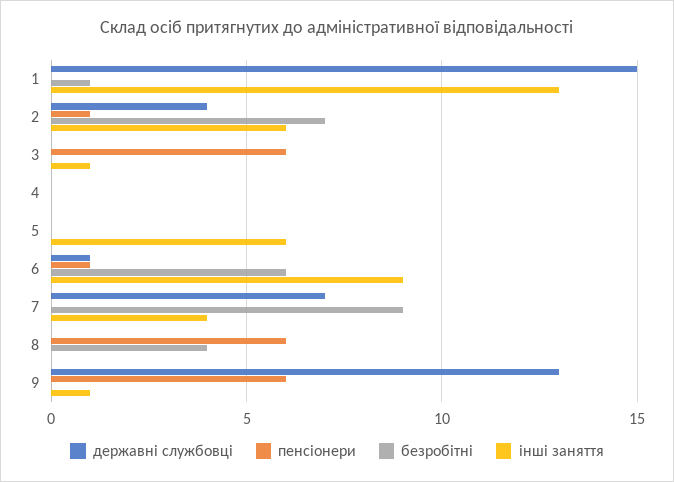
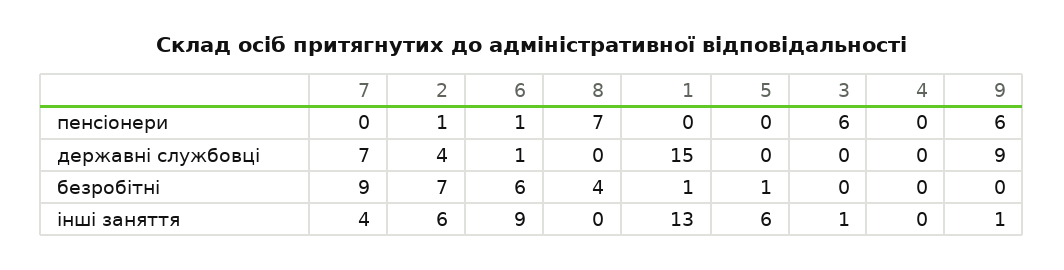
  {
    "державні службовці": {
      "1": 15,
      "2": 4,
      "3": 0,
      "4": 0,
      "5": 0,
      "6": 1,
      "7": 7,
      "8": 0,
-     "9": 13
+     "9": 9
    },
    "пенсіонери": {
      "1": 0,
      "2": 1,
      "3": 6,
      "4": 0,
      "5": 0,
      "6": 1,
      "7": 0,
-     "8": 6,
+     "8": 7,
      "9": 6
    },
    "безробітні": {
      "1": 1,
      "2": 7,
      "3": 0,
      "4": 0,
-     "5": 0,
+     "5": 1,
      "6": 6,
      "7": 9,
      "8": 4,
      "9": 0
    },
    "інші заняття": {
      "1": 13,
      "2": 6,
      "3": 1,
      "4": 0,
      "5": 6,
      "6": 9,
      "7": 4,
      "8": 0,
      "9": 1
    }
  }

